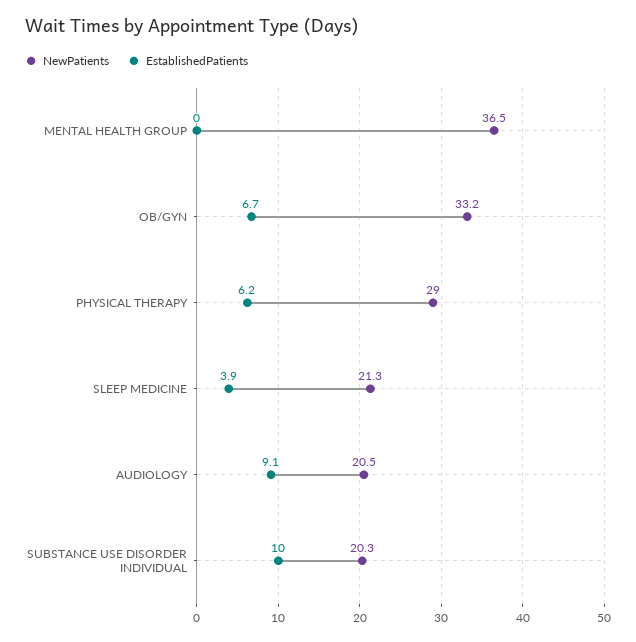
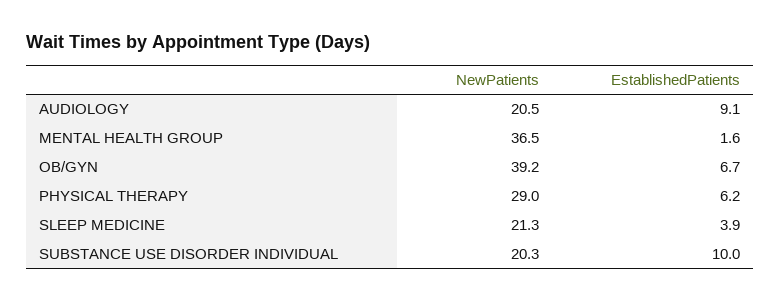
  {
    "NewPatients": {
      "MENTAL HEALTH GROUP": 36.5,
-     "OB/GYN": 33.2,
+     "OB/GYN": 39.2,
      "PHYSICAL THERAPY": 29,
      "SLEEP MEDICINE": 21.3,
      "AUDIOLOGY": 20.5,
      "SUBSTANCE USE DISORDER INDIVIDUAL": 20.3
    },
    "EstablishedPatients": {
-     "MENTAL HEALTH GROUP": 0,
+     "MENTAL HEALTH GROUP": 1.6,
      "OB/GYN": 6.7,
      "PHYSICAL THERAPY": 6.2,
      "SLEEP MEDICINE": 3.9,
      "AUDIOLOGY": 9.1,
      "SUBSTANCE USE DISORDER INDIVIDUAL": 10
    }
  }

